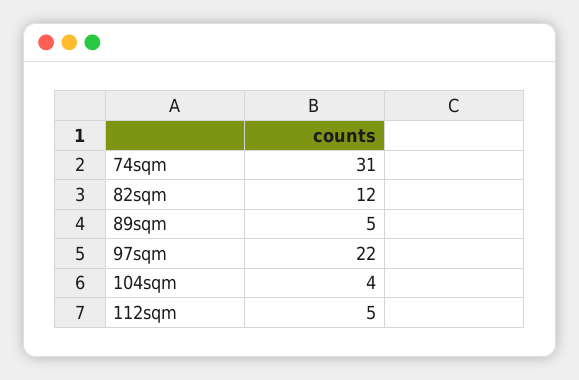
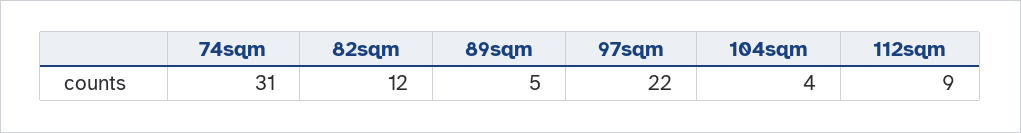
  {
    "74sqm": 31,
    "82sqm": 12,
    "89sqm": 5,
    "97sqm": 22,
    "104sqm": 4,
-   "112sqm": 5
+   "112sqm": 9
  }

